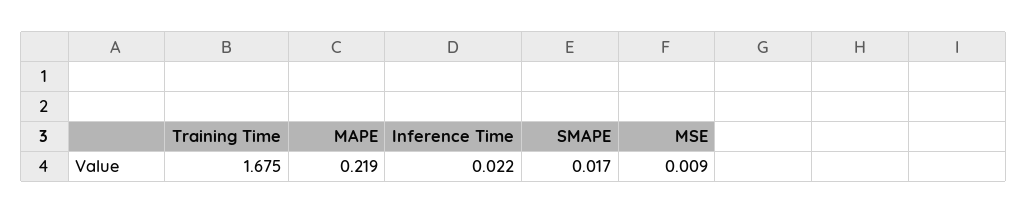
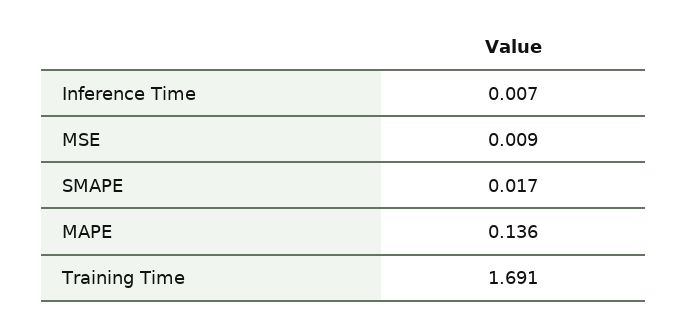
  {
-   "Training Time": 1.675,
+   "Training Time": 1.691,
-   "MAPE": 0.219,
+   "MAPE": 0.136,
-   "Inference Time": 0.022,
+   "Inference Time": 0.007,
    "SMAPE": 0.017,
    "MSE": 0.009
  }

